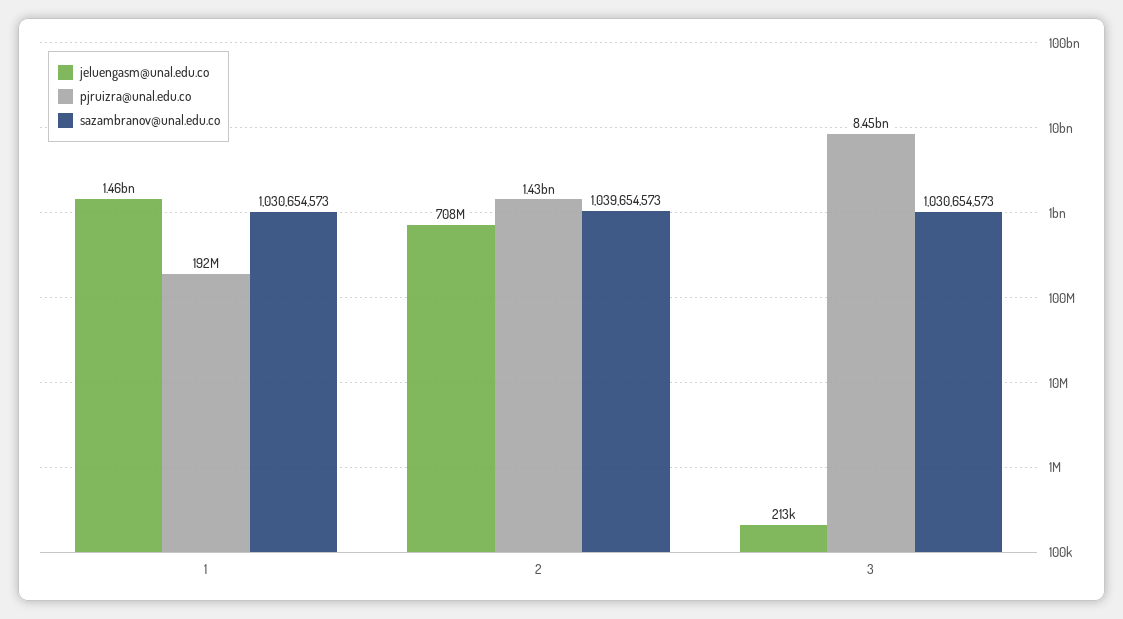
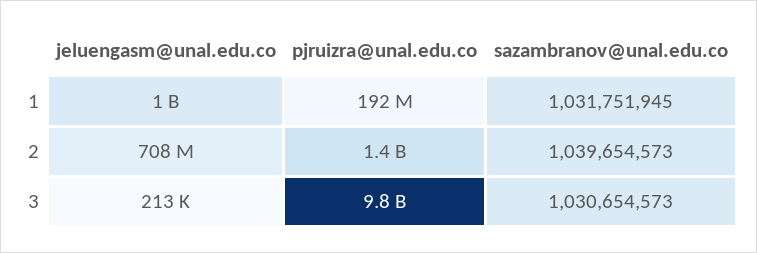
  {
    "jeluengasm@unal.edu.co": {
-     "1": 1460000000,
+     "1": 1000000000,
      "2": 708000000,
      "3": 213000
    },
    "pjruizra@unal.edu.co": {
      "1": 192000000,
      "2": 1430000000,
-     "3": 8450000000
+     "3": 9800000000
    },
    "sazambranov@unal.edu.co": {
-     "1": 1030654573,
+     "1": 1031751945,
      "2": 1039654573,
      "3": 1030654573
    }
  }

